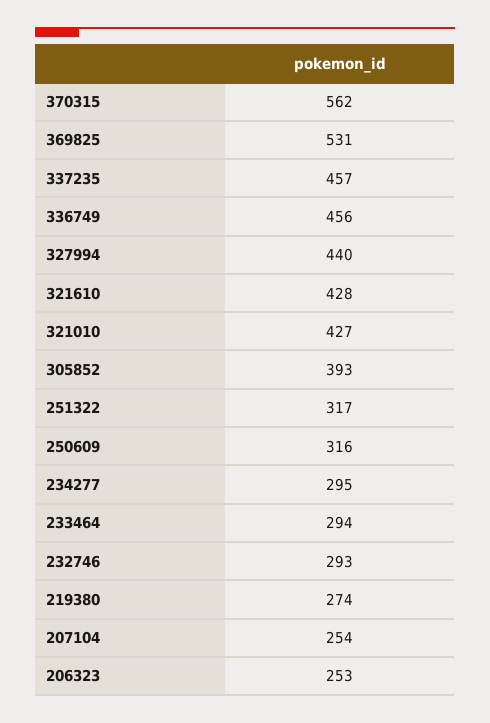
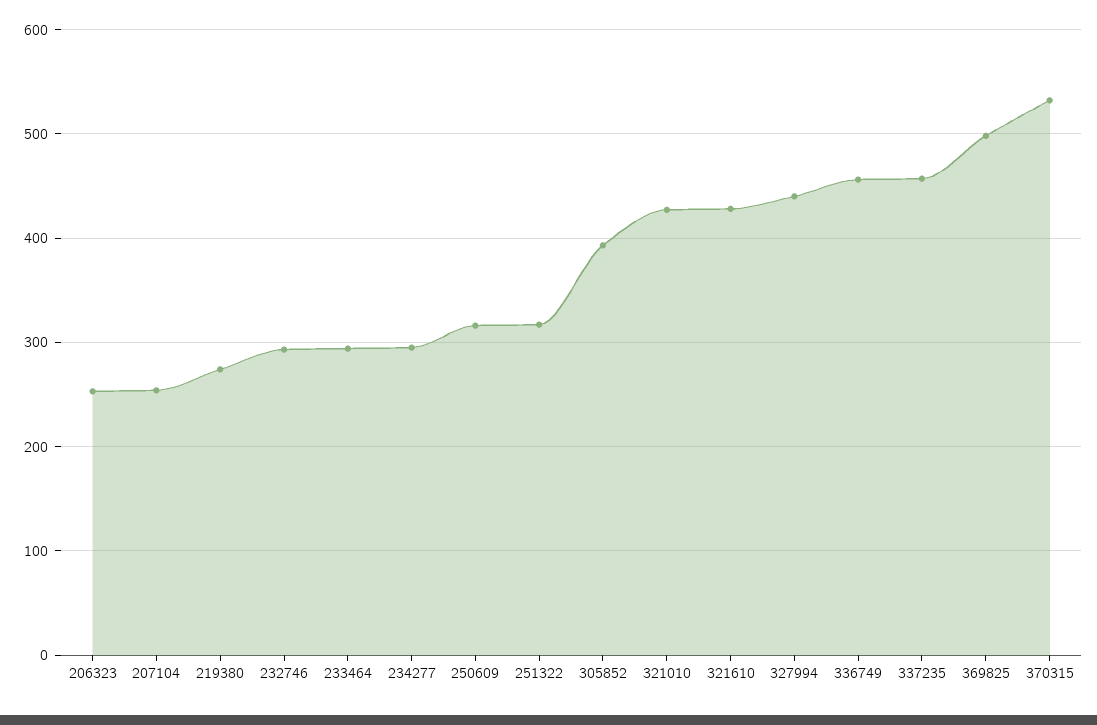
  {
-   "370315": 562,
+   "370315": 530,
-   "369825": 531,
+   "369825": 500,
    "337235": 457,
    "336749": 456,
    "327994": 440,
    "321610": 428,
    "321010": 427,
    "305852": 393,
    "251322": 317,
    "250609": 316,
    "234277": 295,
    "233464": 294,
    "232746": 293,
    "219380": 274,
    "207104": 254,
    "206323": 253
  }

